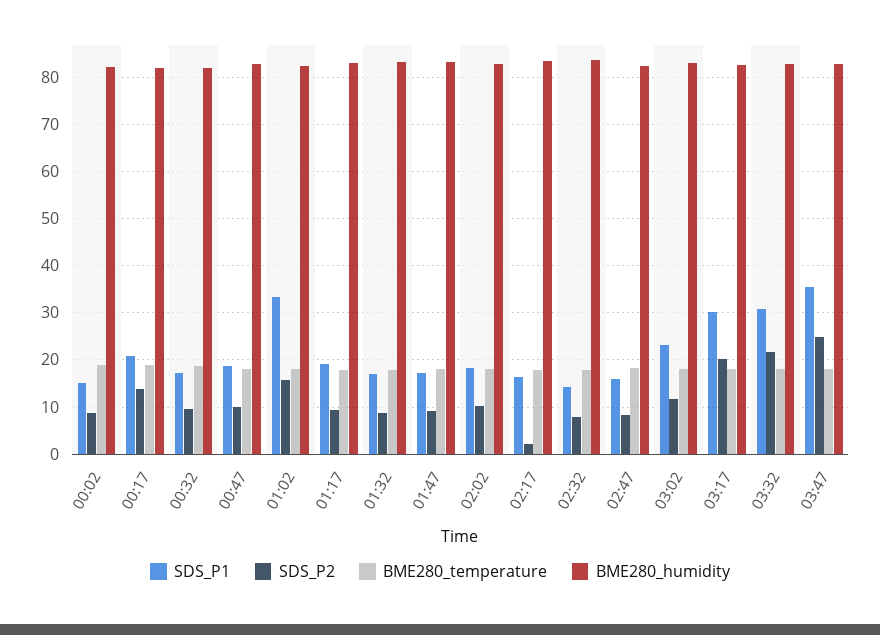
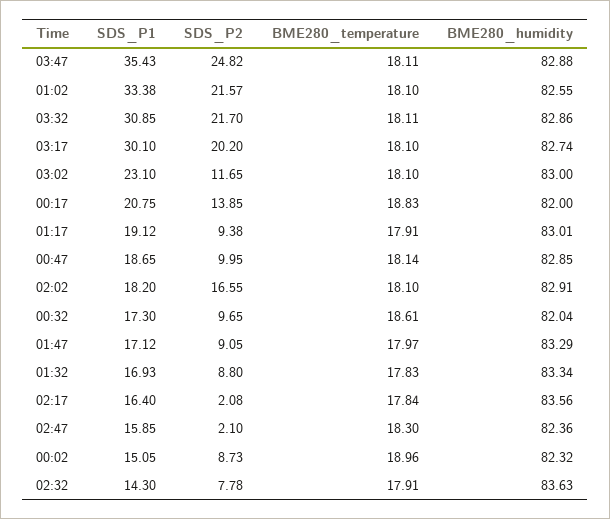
  {
    "SDS_P1": {
      "00:02": 15.05,
      "00:17": 20.75,
      "00:32": 17.3,
      "00:47": 18.65,
      "01:02": 33.38,
      "01:17": 19.12,
      "01:32": 16.93,
      "01:47": 17.12,
      "02:02": 18.2,
      "02:17": 16.4,
      "02:32": 14.3,
      "02:47": 15.85,
      "03:02": 23.1,
      "03:17": 30.1,
      "03:32": 30.85,
      "03:47": 35.43
    },
    "SDS_P2": {
      "00:02": 8.73,
      "00:17": 13.85,
      "00:32": 9.65,
      "00:47": 9.95,
-     "01:02": 16,
+     "01:02": 21.57,
      "01:17": 9.38,
      "01:32": 8.8,
      "01:47": 9.05,
-     "02:02": 10,
+     "02:02": 16.55,
      "02:17": 2.08,
      "02:32": 7.78,
-     "02:47": 8,
+     "02:47": 2.1,
      "03:02": 11.65,
      "03:17": 20.2,
      "03:32": 21.7,
      "03:47": 24.82
    },
    "BME280_temperature": {
      "00:02": 18.96,
      "00:17": 18.83,
      "00:32": 18.61,
      "00:47": 18.14,
      "01:02": 18.1,
      "01:17": 17.91,
      "01:32": 17.83,
      "01:47": 17.97,
      "02:02": 18.1,
      "02:17": 17.84,
      "02:32": 17.91,
      "02:47": 18.3,
      "03:02": 18.1,
      "03:17": 18.1,
      "03:32": 18.11,
      "03:47": 18.11
    },
    "BME280_humidity": {
      "00:02": 82.32,
      "00:17": 82,
      "00:32": 82.04,
      "00:47": 82.85,
      "01:02": 82.55,
      "01:17": 83.01,
      "01:32": 83.34,
      "01:47": 83.29,
      "02:02": 82.91,
      "02:17": 83.56,
      "02:32": 83.63,
      "02:47": 82.36,
      "03:02": 83,
      "03:17": 82.74,
      "03:32": 82.86,
      "03:47": 82.88
    }
  }

